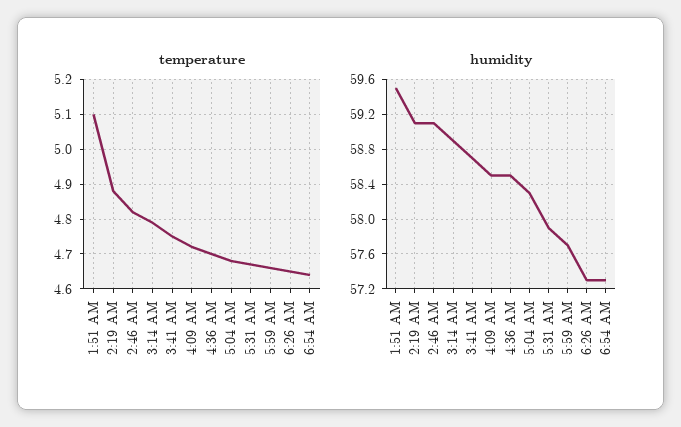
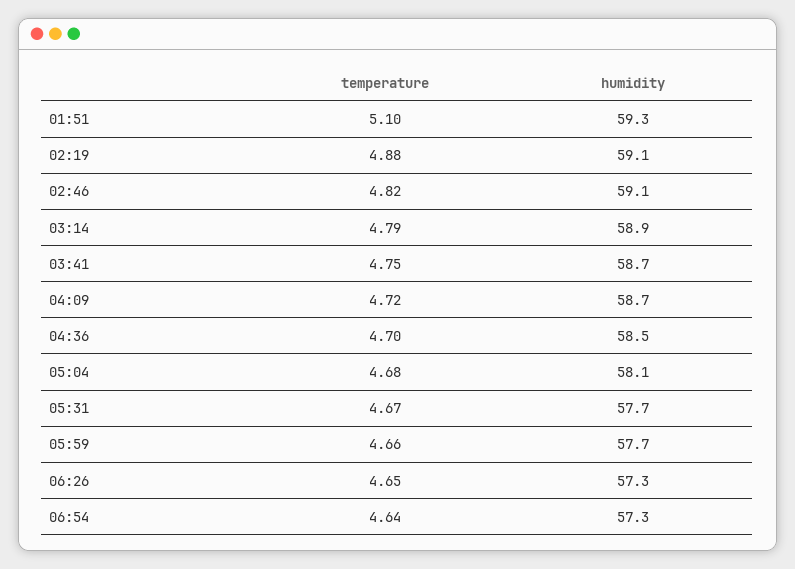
  {
    "temperature": {
      "1:51 AM": 5.1,
      "2:19 AM": 4.88,
      "2:46 AM": 4.82,
      "3:14 AM": 4.79,
      "3:41 AM": 4.75,
      "4:09 AM": 4.72,
      "4:36 AM": 4.7,
      "5:04 AM": 4.68,
      "5:31 AM": 4.67,
      "5:59 AM": 4.66,
      "6:26 AM": 4.65,
      "6:54 AM": 4.64
    },
    "humidity": {
-     "1:51 AM": 59.5,
+     "1:51 AM": 59.3,
      "2:19 AM": 59.1,
      "2:46 AM": 59.1,
      "3:14 AM": 58.9,
      "3:41 AM": 58.7,
-     "4:09 AM": 58.5,
+     "4:09 AM": 58.7,
      "4:36 AM": 58.5,
-     "5:04 AM": 58.3,
+     "5:04 AM": 58.1,
-     "5:31 AM": 57.9,
+     "5:31 AM": 57.7,
      "5:59 AM": 57.7,
      "6:26 AM": 57.3,
      "6:54 AM": 57.3
    }
  }

